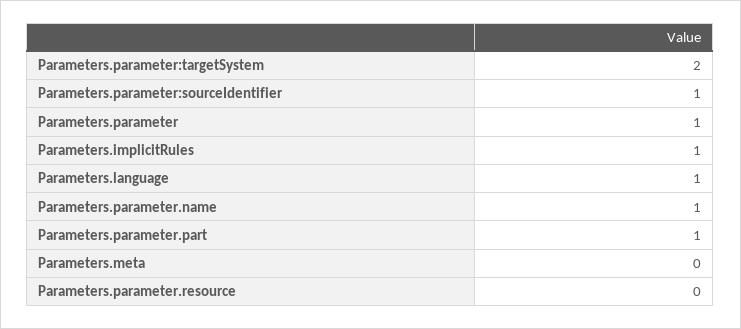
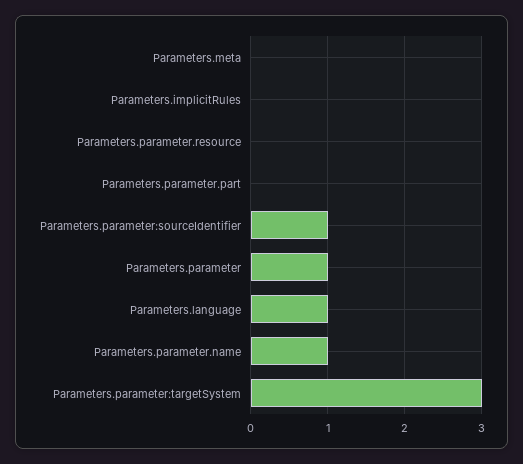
  {
-   "Parameters.parameter:targetSystem": 2,
+   "Parameters.parameter:targetSystem": 3,
    "Parameters.parameter:sourceIdentifier": 1,
    "Parameters.parameter": 1,
-   "Parameters.implicitRules": 1,
+   "Parameters.implicitRules": 0,
    "Parameters.language": 1,
    "Parameters.parameter.name": 1,
-   "Parameters.parameter.part": 1,
+   "Parameters.parameter.part": 0,
    "Parameters.meta": 0,
    "Parameters.parameter.resource": 0
  }

